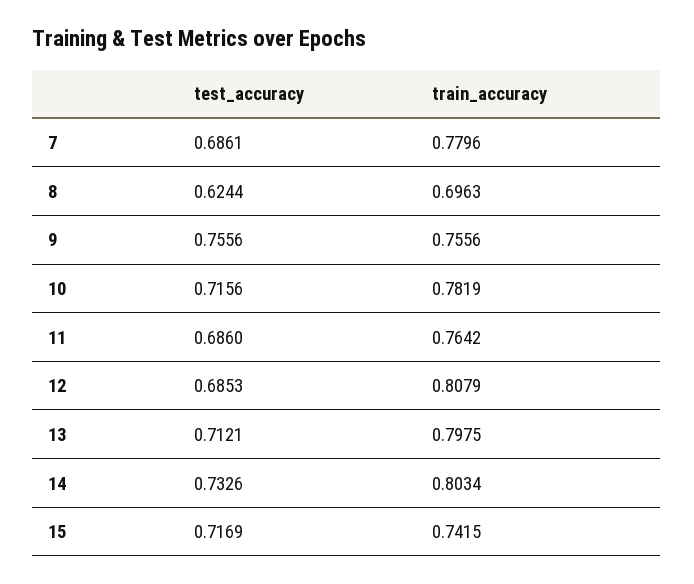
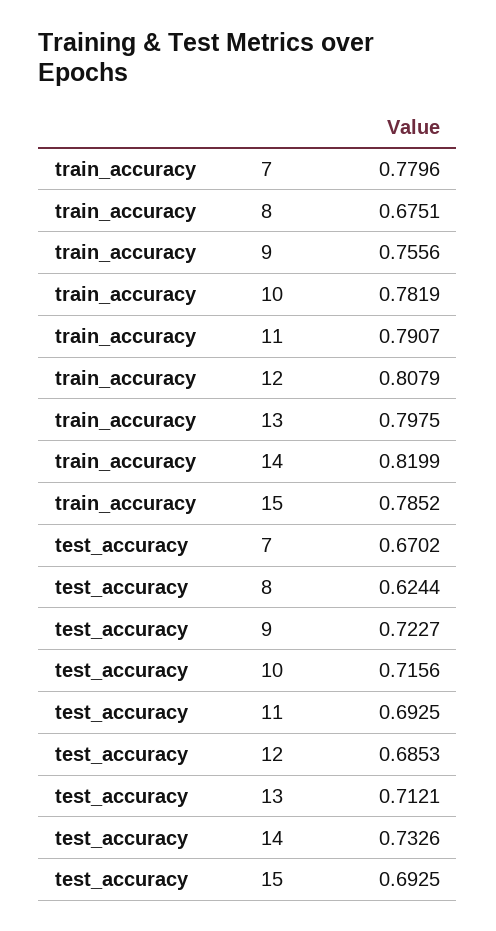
  {
    "test_accuracy": {
-     "7": 0.6861,
+     "7": 0.6702,
      "8": 0.6244,
-     "9": 0.7556,
+     "9": 0.7227,
      "10": 0.7156,
-     "11": 0.686,
+     "11": 0.6925,
      "12": 0.6853,
      "13": 0.7121,
      "14": 0.7326,
-     "15": 0.7169
+     "15": 0.6925
    },
    "train_accuracy": {
      "7": 0.7796,
-     "8": 0.6963,
+     "8": 0.6751,
      "9": 0.7556,
      "10": 0.7819,
-     "11": 0.7642,
+     "11": 0.7907,
      "12": 0.8079,
      "13": 0.7975,
-     "14": 0.8034,
+     "14": 0.8199,
-     "15": 0.7415
+     "15": 0.7852
    }
  }

